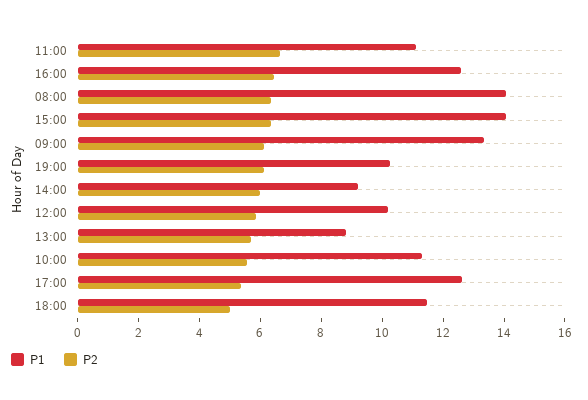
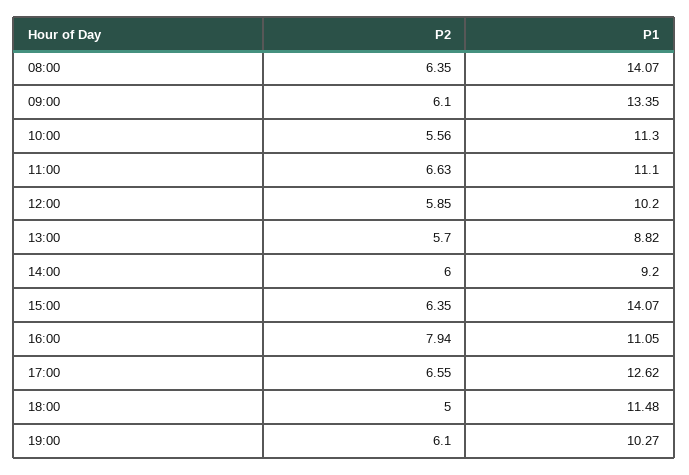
  {
    "P1": {
      "11:00": 11.1,
-     "16:00": 12.5,
+     "16:00": 11.05,
      "08:00": 14.07,
      "15:00": 14.07,
      "09:00": 13.35,
      "19:00": 10.27,
      "14:00": 9.2,
      "12:00": 10.2,
      "13:00": 8.82,
      "10:00": 11.3,
      "17:00": 12.62,
      "18:00": 11.48
    },
    "P2": {
      "11:00": 6.63,
-     "16:00": 6.5,
+     "16:00": 7.94,
      "08:00": 6.35,
      "15:00": 6.35,
      "09:00": 6.1,
      "19:00": 6.1,
      "14:00": 6,
      "12:00": 5.85,
      "13:00": 5.7,
      "10:00": 5.56,
-     "17:00": 5.5,
+     "17:00": 6.55,
      "18:00": 5
    }
  }

